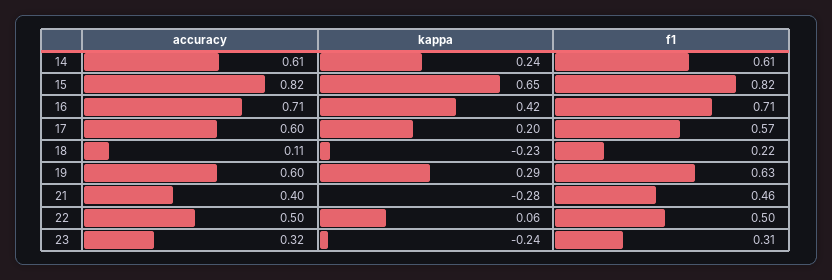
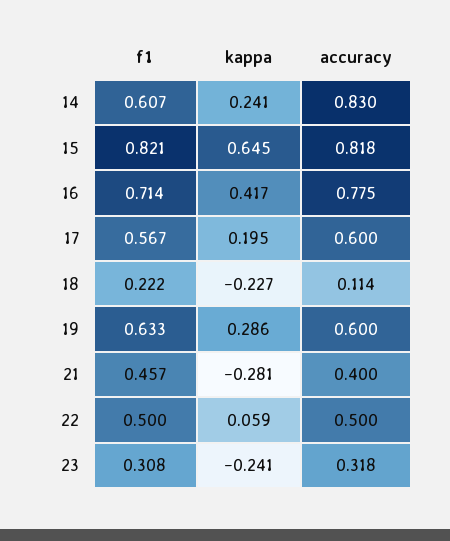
  {
    "accuracy": {
-     "14": 0.61,
+     "14": 0.83,
      "15": 0.818,
-     "16": 0.71,
+     "16": 0.775,
      "17": 0.6,
      "18": 0.114,
      "19": 0.6,
      "21": 0.4,
      "22": 0.5,
      "23": 0.318
    },
    "kappa": {
      "14": 0.241,
      "15": 0.645,
      "16": 0.417,
      "17": 0.195,
      "18": -0.227,
      "19": 0.286,
      "21": -0.281,
      "22": 0.059,
      "23": -0.241
    },
    "f1": {
      "14": 0.607,
      "15": 0.821,
      "16": 0.714,
      "17": 0.567,
      "18": 0.222,
      "19": 0.633,
      "21": 0.457,
      "22": 0.5,
      "23": 0.308
    }
  }

